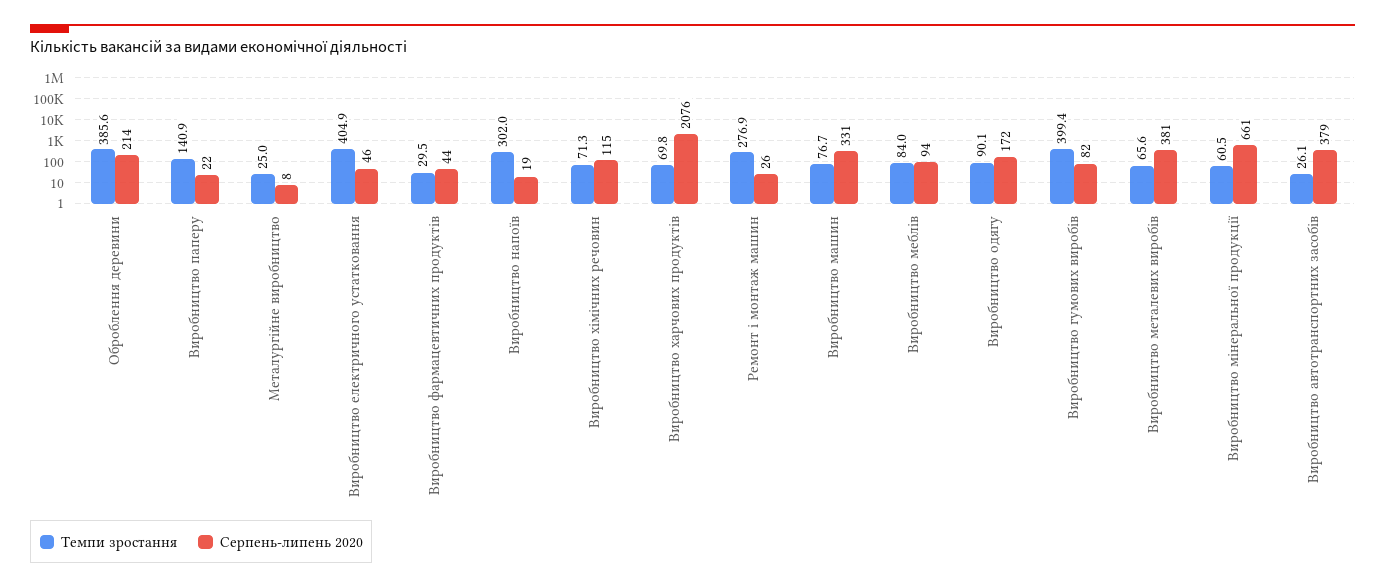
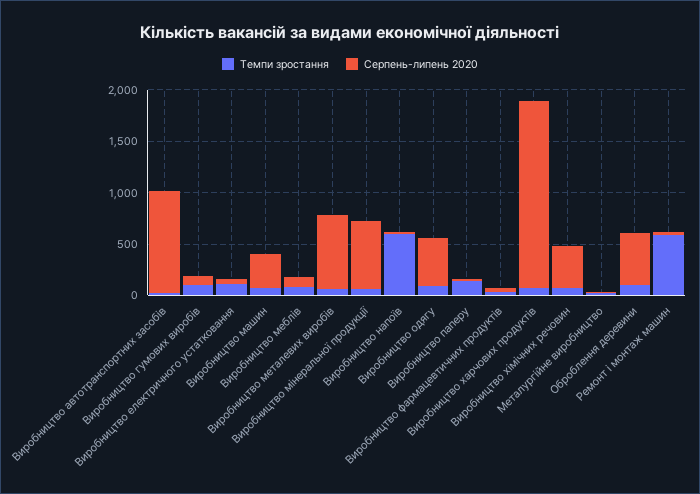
  {
    "Темпи зростання": {
-     "Оброблення деревини": 385.6,
+     "Оброблення деревини": 100,
      "Виробництво паперу": 140.9,
      "Металургійне виробництво": 25,
-     "Виробництво електричного устатковання": 404.9,
+     "Виробництво електричного устатковання": 100,
      "Виробництво фармацевтичних продуктів": 29.5,
-     "Виробництво напоїв": 302,
+     "Виробництво напоїв": 600,
      "Виробництво хімічних речовин": 71.3,
      "Виробництво харчових продуктів": 69.8,
-     "Ремонт і монтаж машин": 276.9,
+     "Ремонт і монтаж машин": 600,
      "Виробництво машин": 76.7,
      "Виробництво меблів": 84,
      "Виробництво одягу": 90.1,
-     "Виробництво гумових виробів": 399.4,
+     "Виробництво гумових виробів": 100,
      "Виробництво металевих виробів": 65.6,
      "Виробництво мінеральної продукції": 60.5,
      "Виробництво автотранспортних засобів": 26.1
    },
    "Серпень-липень 2020": {
-     "Оброблення деревини": 214,
+     "Оброблення деревини": 500,
      "Виробництво паперу": 22,
      "Металургійне виробництво": 8,
      "Виробництво електричного устатковання": 46,
      "Виробництво фармацевтичних продуктів": 44,
      "Виробництво напоїв": 19,
-     "Виробництво хімічних речовин": 115,
+     "Виробництво хімічних речовин": 400,
-     "Виробництво харчових продуктів": 2076,
+     "Виробництво харчових продуктів": 1800,
      "Ремонт і монтаж машин": 26,
      "Виробництво машин": 331,
      "Виробництво меблів": 94,
-     "Виробництво одягу": 172,
+     "Виробництво одягу": 500,
      "Виробництво гумових виробів": 82,
-     "Виробництво металевих виробів": 381,
+     "Виробництво металевих виробів": 700,
      "Виробництво мінеральної продукції": 661,
-     "Виробництво автотранспортних засобів": 379
+     "Виробництво автотранспортних засобів": 1000
    }
  }

